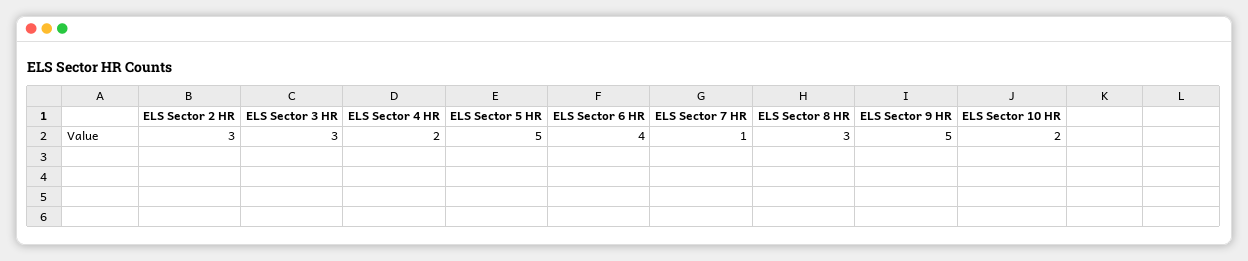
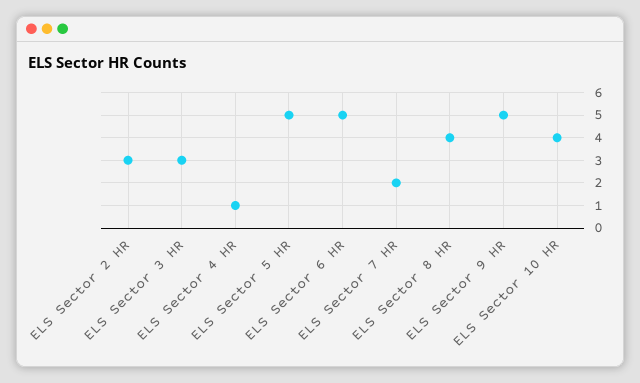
  {
    "ELS Sector 2 HR": 3,
    "ELS Sector 3 HR": 3,
-   "ELS Sector 4 HR": 2,
+   "ELS Sector 4 HR": 1,
    "ELS Sector 5 HR": 5,
-   "ELS Sector 6 HR": 4,
+   "ELS Sector 6 HR": 5,
-   "ELS Sector 7 HR": 1,
+   "ELS Sector 7 HR": 2,
-   "ELS Sector 8 HR": 3,
+   "ELS Sector 8 HR": 4,
    "ELS Sector 9 HR": 5,
-   "ELS Sector 10 HR": 2
+   "ELS Sector 10 HR": 4
  }

